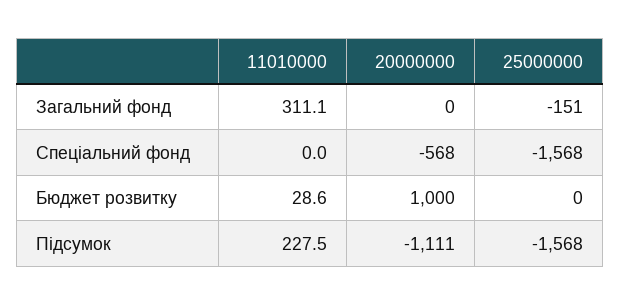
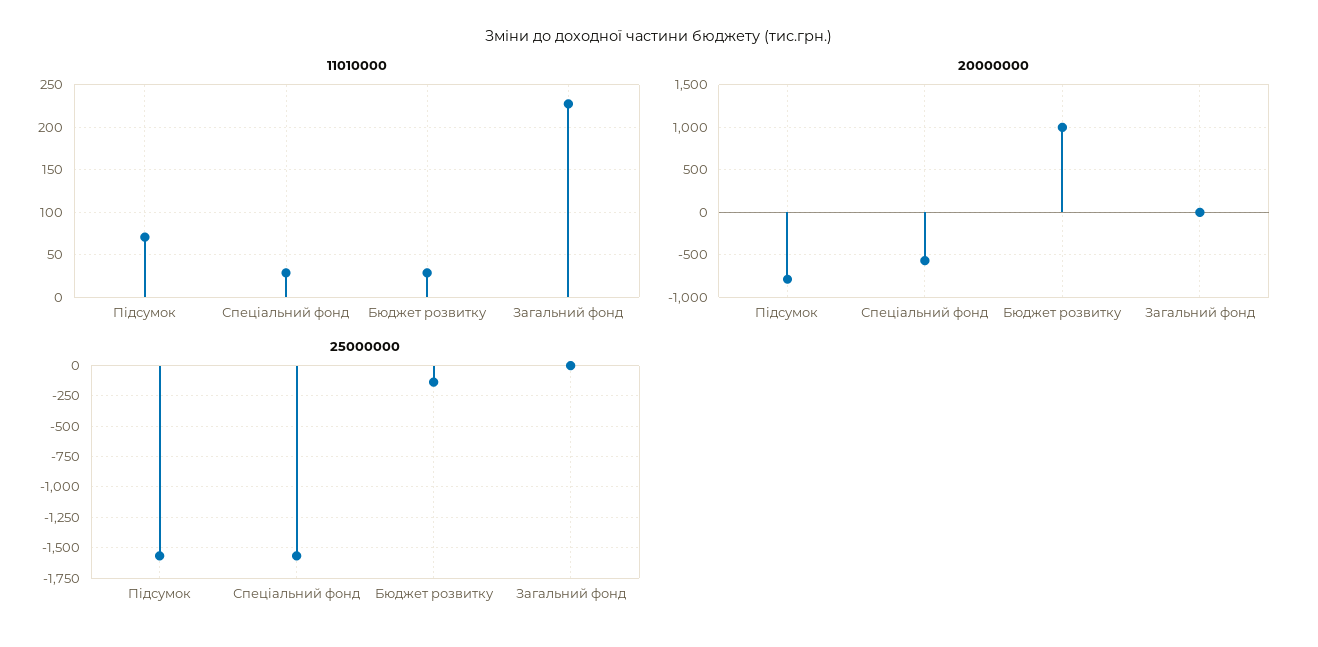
  {
    "11010000": {
-     "Загальний фонд": 311.1,
+     "Загальний фонд": 230,
-     "Спеціальний фонд": 0,
+     "Спеціальний фонд": 30,
      "Бюджет розвитку": 28.6,
-     "Підсумок": 227.5
+     "Підсумок": 70
    },
    "20000000": {
      "Загальний фонд": 0,
      "Спеціальний фонд": -568,
      "Бюджет розвитку": 1000,
-     "Підсумок": -1111
+     "Підсумок": -800
    },
    "25000000": {
-     "Загальний фонд": -151,
+     "Загальний фонд": 0,
      "Спеціальний фонд": -1568,
-     "Бюджет розвитку": 0,
+     "Бюджет розвитку": -150,
      "Підсумок": -1568
    }
  }

